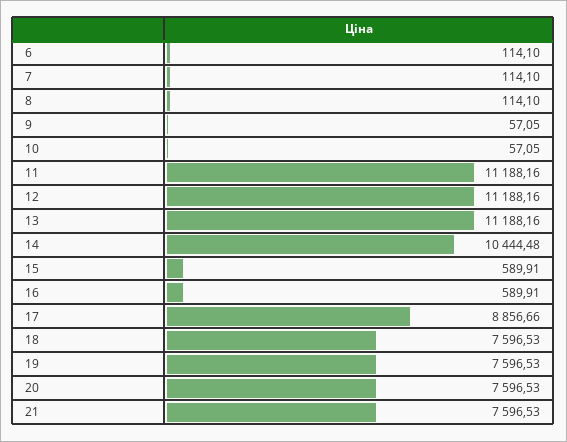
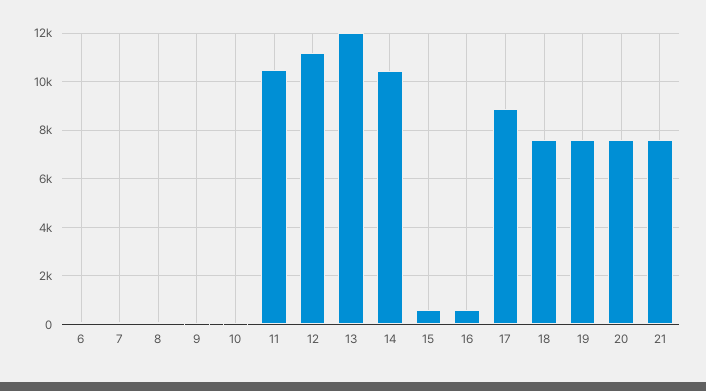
  {
    "6": 114.1,
    "7": 114.1,
    "8": 114.1,
    "9": 57.05,
    "10": 57.05,
-   "11": 11188.16,
+   "11": 10500,
    "12": 11188.16,
-   "13": 11188.16,
+   "13": 12000,
    "14": 10444.48,
    "15": 589.91,
    "16": 589.91,
    "17": 8856.66,
    "18": 7596.53,
    "19": 7596.53,
    "20": 7596.53,
    "21": 7596.53
  }

